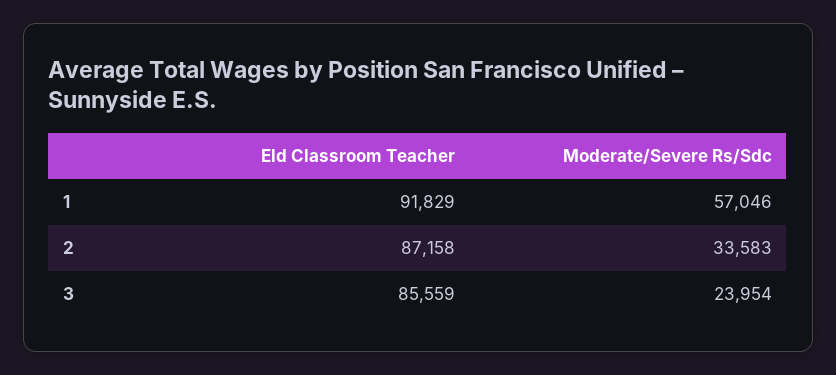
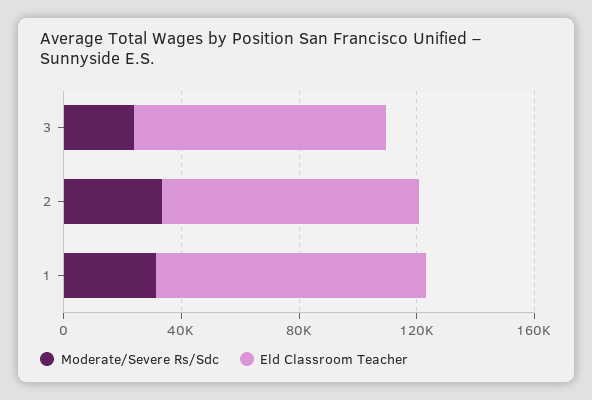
  {
    "Eld Classroom Teacher": {
      "1": 91829,
      "2": 87158,
      "3": 85559
    },
    "Moderate/Severe Rs/Sdc": {
-     "1": 57046,
+     "1": 30000,
      "2": 33583,
      "3": 23954
    }
  }

